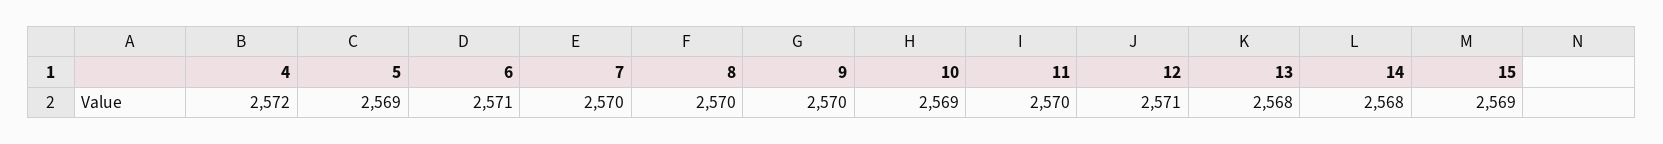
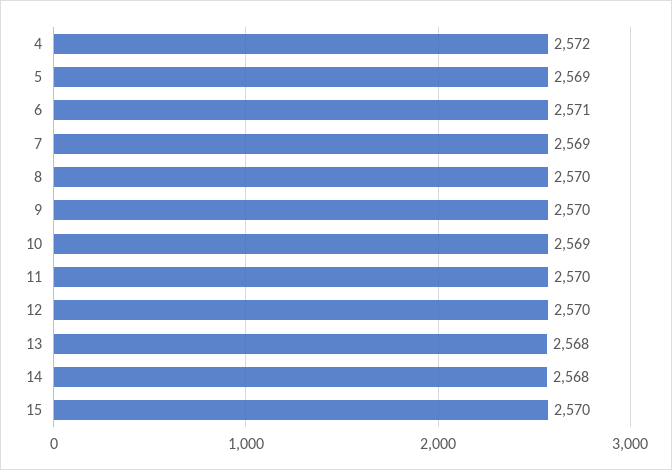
  {
    "4": 2572,
    "5": 2569,
    "6": 2571,
-   "7": 2570,
+   "7": 2569,
    "8": 2570,
    "9": 2570,
    "10": 2569,
    "11": 2570,
-   "12": 2571,
+   "12": 2570,
    "13": 2568,
    "14": 2568,
-   "15": 2569
+   "15": 2570
  }

